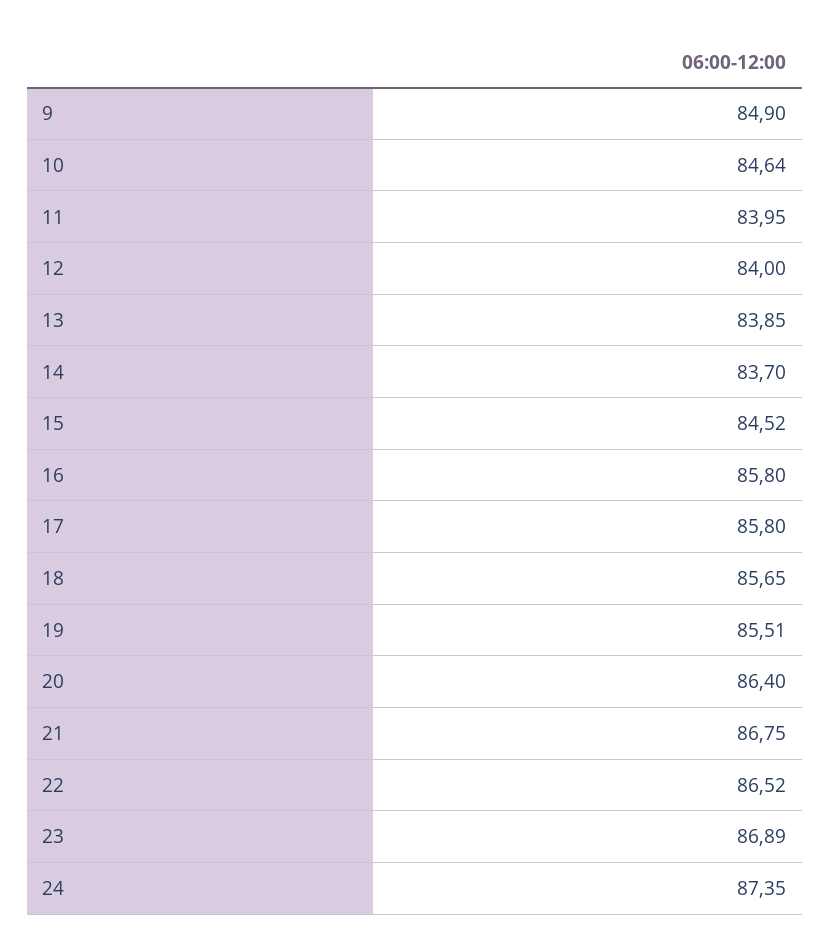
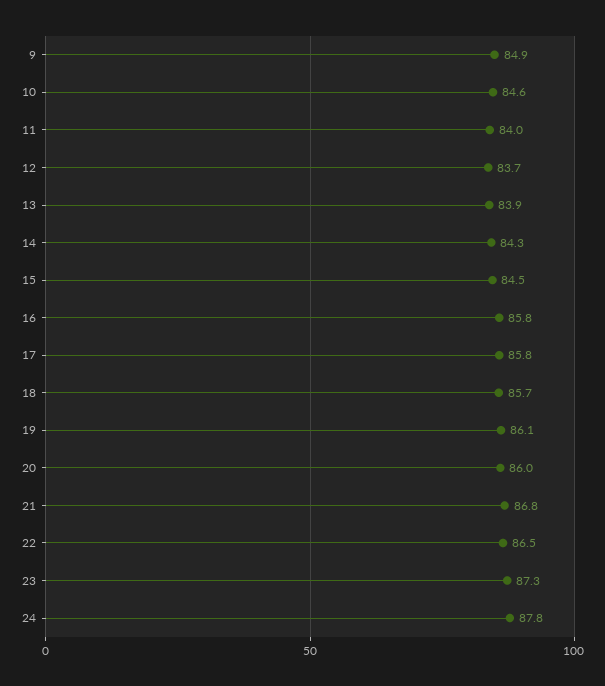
  {
    "9": 84.9,
    "10": 84.64,
    "11": 83.95,
-   "12": 84,
+   "12": 83.7,
    "13": 83.85,
-   "14": 83.7,
+   "14": 84.3,
    "15": 84.52,
    "16": 85.8,
    "17": 85.8,
    "18": 85.65,
-   "19": 85.51,
+   "19": 86.1,
-   "20": 86.4,
+   "20": 86,
    "21": 86.75,
    "22": 86.52,
-   "23": 86.89,
+   "23": 87.3,
-   "24": 87.35
+   "24": 87.8
  }

